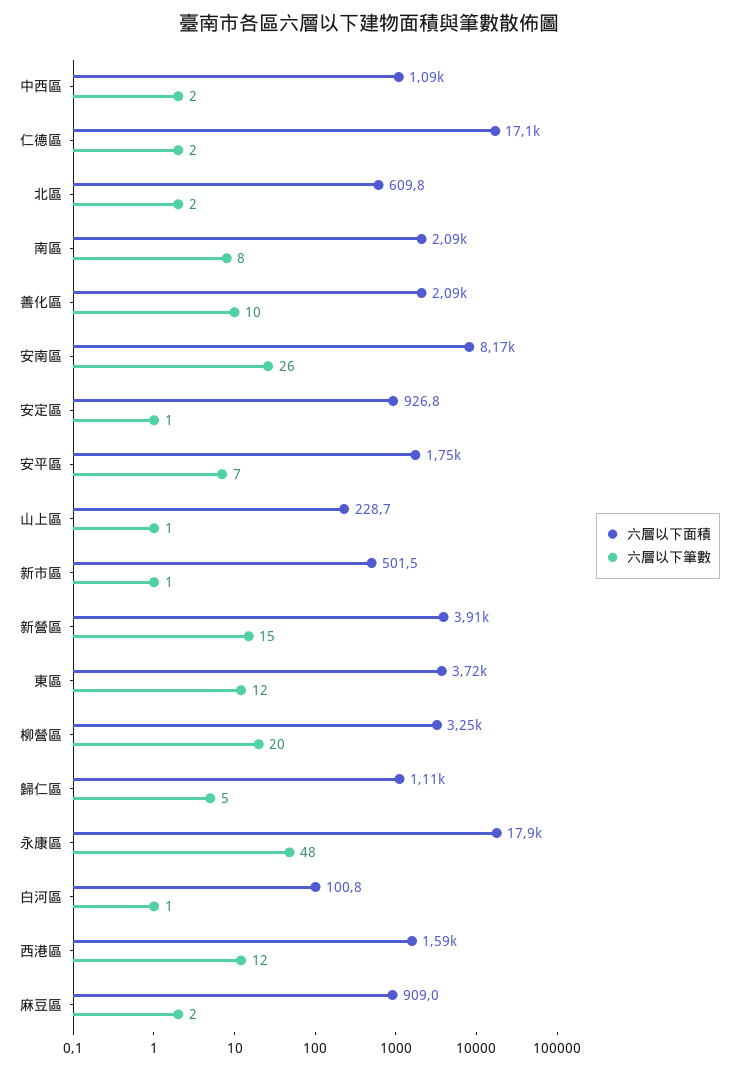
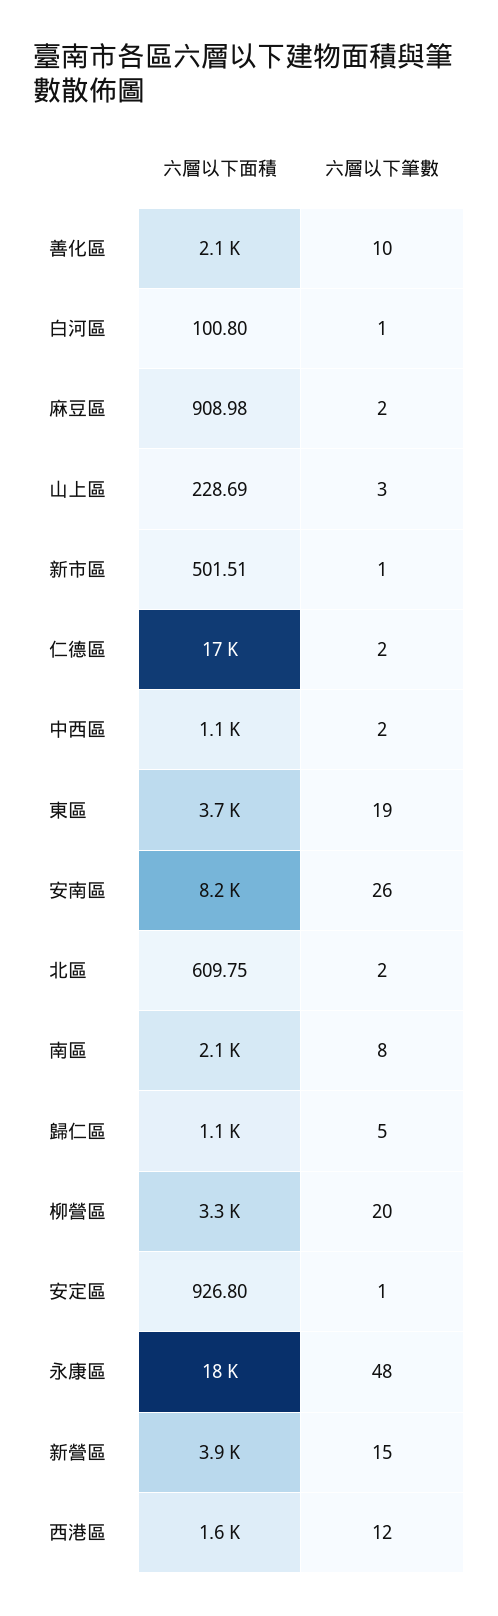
  {
    "六層以下面積": {
      "中西區": 1090,
      "仁德區": 17100,
      "北區": 609.75,
      "南區": 2090,
      "善化區": 2090,
      "安南區": 8170,
      "安定區": 926.8,
-     "安平區": 1750,
      "山上區": 228.69,
      "新市區": 501.51,
      "新營區": 3910,
      "東區": 3720,
      "柳營區": 3250,
      "歸仁區": 1110,
      "永康區": 17900,
      "白河區": 100.8,
      "西港區": 1590,
      "麻豆區": 908.98
    },
    "六層以下筆數": {
      "中西區": 2,
      "仁德區": 2,
      "北區": 2,
      "南區": 8,
      "善化區": 10,
      "安南區": 26,
      "安定區": 1,
-     "安平區": 7,
-     "山上區": 1,
+     "山上區": 3,
      "新市區": 1,
      "新營區": 15,
-     "東區": 12,
+     "東區": 19,
      "柳營區": 20,
      "歸仁區": 5,
      "永康區": 48,
      "白河區": 1,
      "西港區": 12,
      "麻豆區": 2
    }
  }

